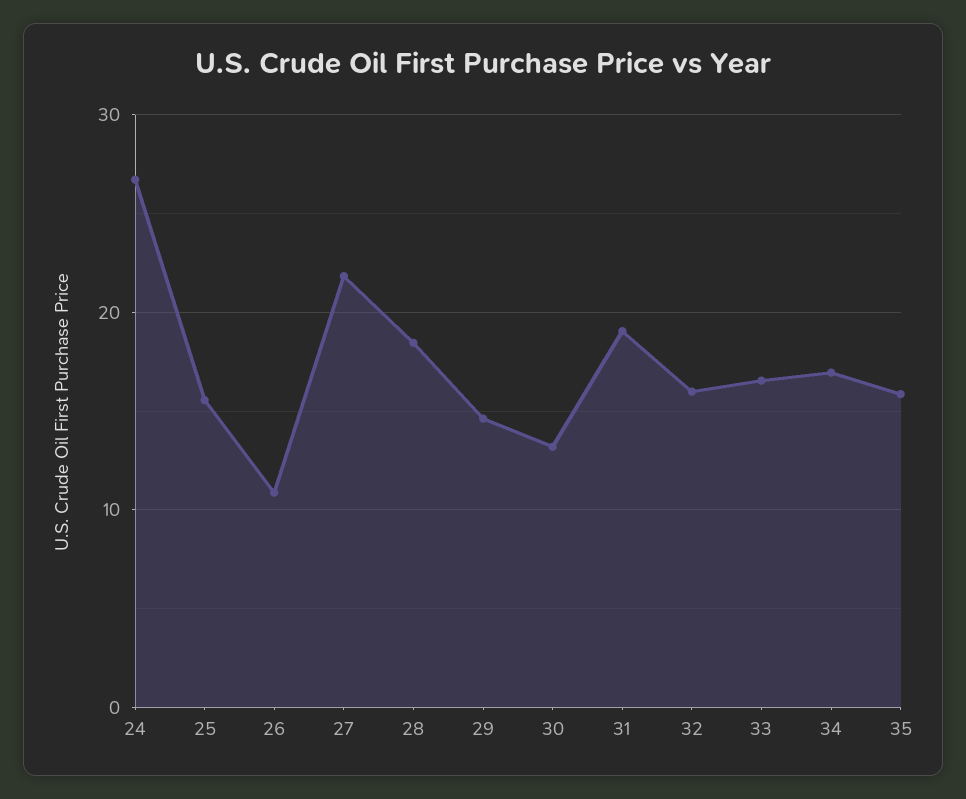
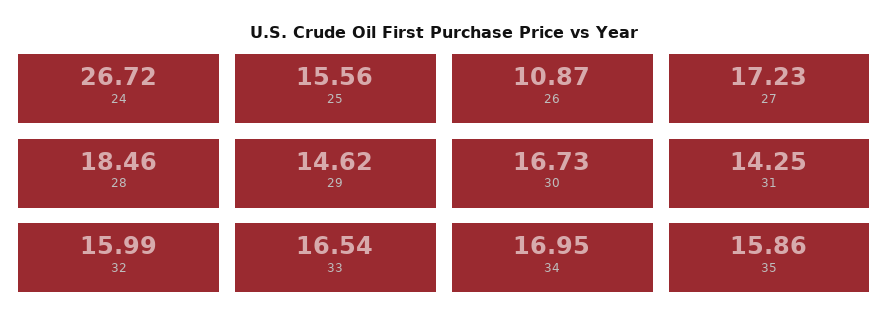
  {
    "24": 26.72,
    "25": 15.56,
    "26": 10.87,
-   "27": 22,
+   "27": 17.23,
    "28": 18.46,
    "29": 14.62,
-   "30": 13,
+   "30": 16.73,
-   "31": 19,
+   "31": 14.25,
    "32": 15.99,
    "33": 16.54,
    "34": 16.95,
    "35": 15.86
  }

